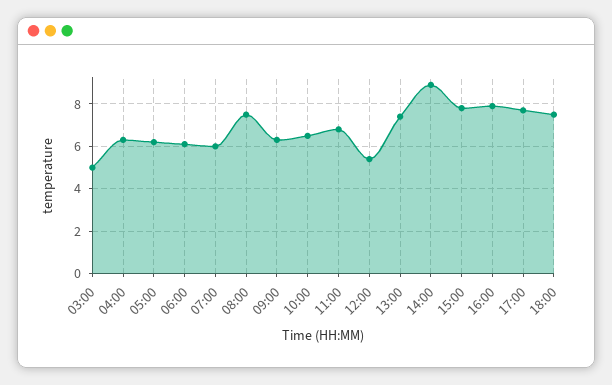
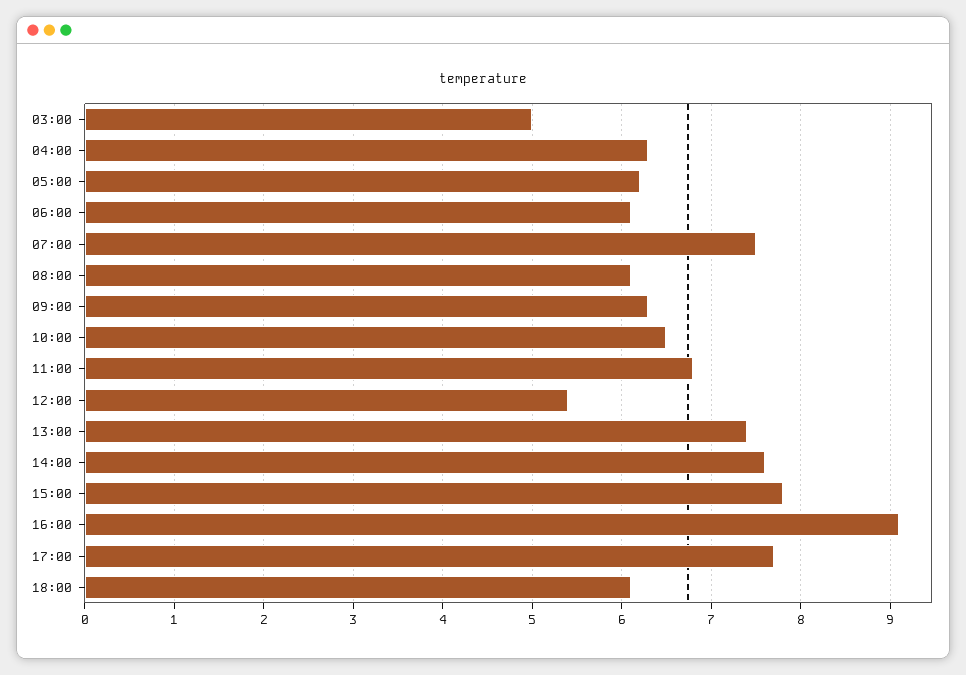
  {
    "03:00": 5,
    "04:00": 6.3,
    "05:00": 6.2,
    "06:00": 6.1,
-   "07:00": 6,
+   "07:00": 7.5,
-   "08:00": 7.5,
+   "08:00": 6.1,
    "09:00": 6.3,
    "10:00": 6.5,
    "11:00": 6.8,
    "12:00": 5.4,
    "13:00": 7.4,
-   "14:00": 9,
+   "14:00": 7.6,
    "15:00": 7.8,
-   "16:00": 8,
+   "16:00": 9.1,
    "17:00": 7.7,
-   "18:00": 7.5
+   "18:00": 6.1
  }

